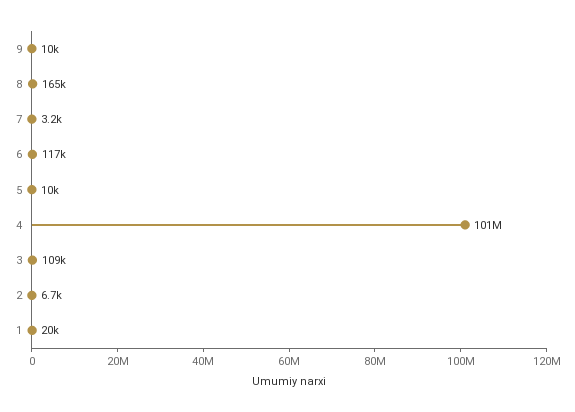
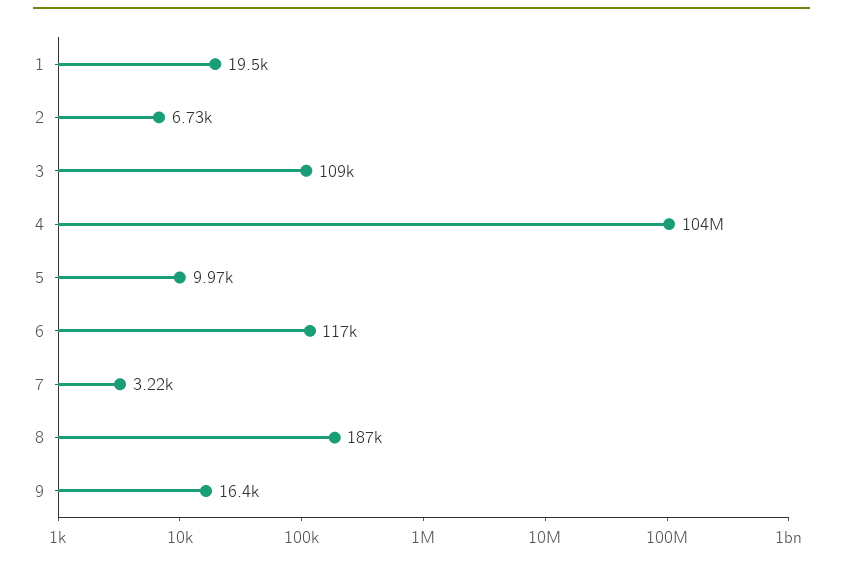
  {
-   "9": 10000,
+   "9": 16400,
-   "8": 165000,
+   "8": 187000,
    "7": 3220,
    "6": 117000,
    "5": 9970,
-   "4": 101000000,
+   "4": 104000000,
    "3": 109000,
    "2": 6730,
    "1": 19500
  }

